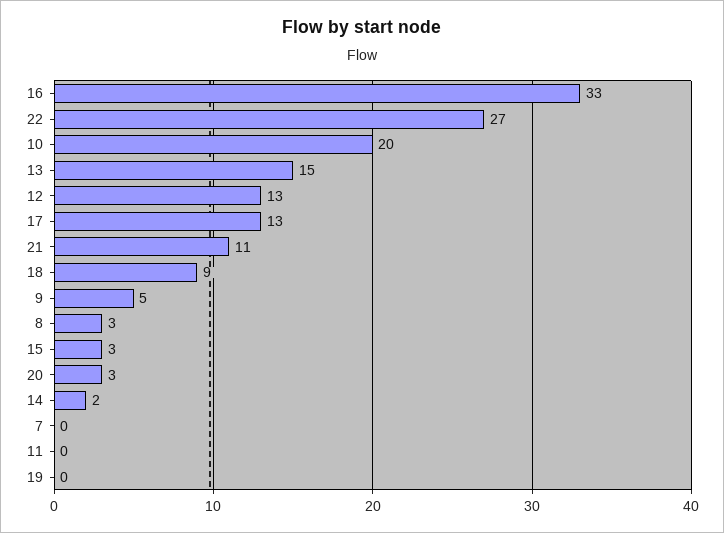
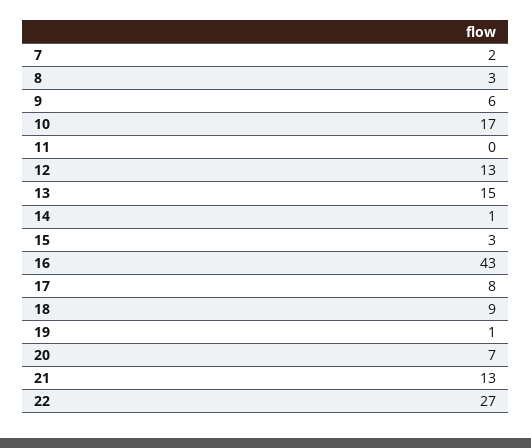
  {
-   "16": 33,
+   "16": 43,
    "22": 27,
-   "10": 20,
+   "10": 17,
    "13": 15,
    "12": 13,
-   "17": 13,
+   "17": 8,
-   "21": 11,
+   "21": 13,
    "18": 9,
-   "9": 5,
+   "9": 6,
    "8": 3,
    "15": 3,
-   "20": 3,
+   "20": 7,
-   "14": 2,
+   "14": 1,
-   "7": 0,
+   "7": 2,
    "11": 0,
-   "19": 0
+   "19": 1
  }

